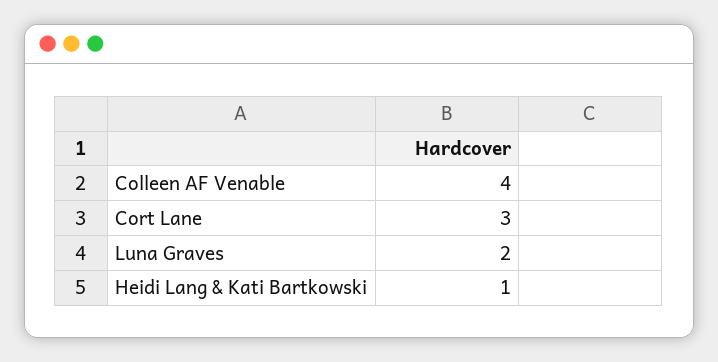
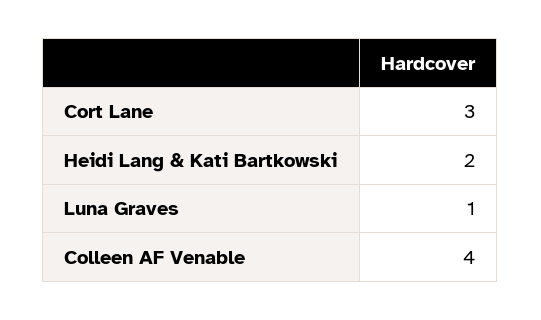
  {
    "Colleen AF Venable": 4,
    "Cort Lane": 3,
-   "Luna Graves": 2,
+   "Luna Graves": 1,
-   "Heidi Lang & Kati Bartkowski": 1
+   "Heidi Lang & Kati Bartkowski": 2
  }

